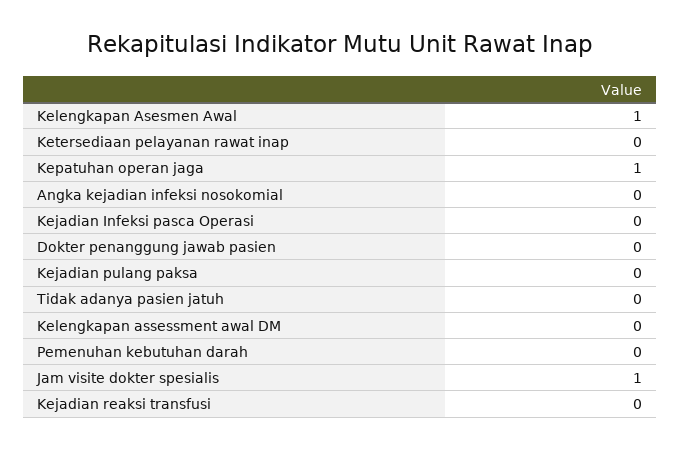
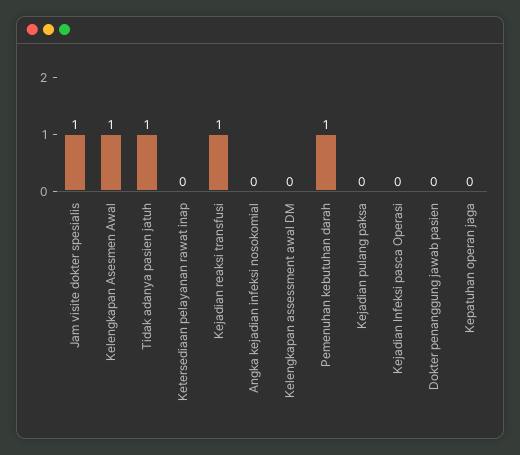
  {
    "Kelengkapan Asesmen Awal": 1,
    "Ketersediaan pelayanan rawat inap": 0,
-   "Kepatuhan operan jaga": 1,
+   "Kepatuhan operan jaga": 0,
    "Angka kejadian infeksi nosokomial": 0,
    "Kejadian Infeksi pasca Operasi": 0,
    "Dokter penanggung jawab pasien": 0,
    "Kejadian pulang paksa": 0,
-   "Tidak adanya pasien jatuh": 0,
+   "Tidak adanya pasien jatuh": 1,
    "Kelengkapan assessment awal DM": 0,
-   "Pemenuhan kebutuhan darah": 0,
+   "Pemenuhan kebutuhan darah": 1,
    "Jam visite dokter spesialis": 1,
-   "Kejadian reaksi transfusi": 0
+   "Kejadian reaksi transfusi": 1
  }

